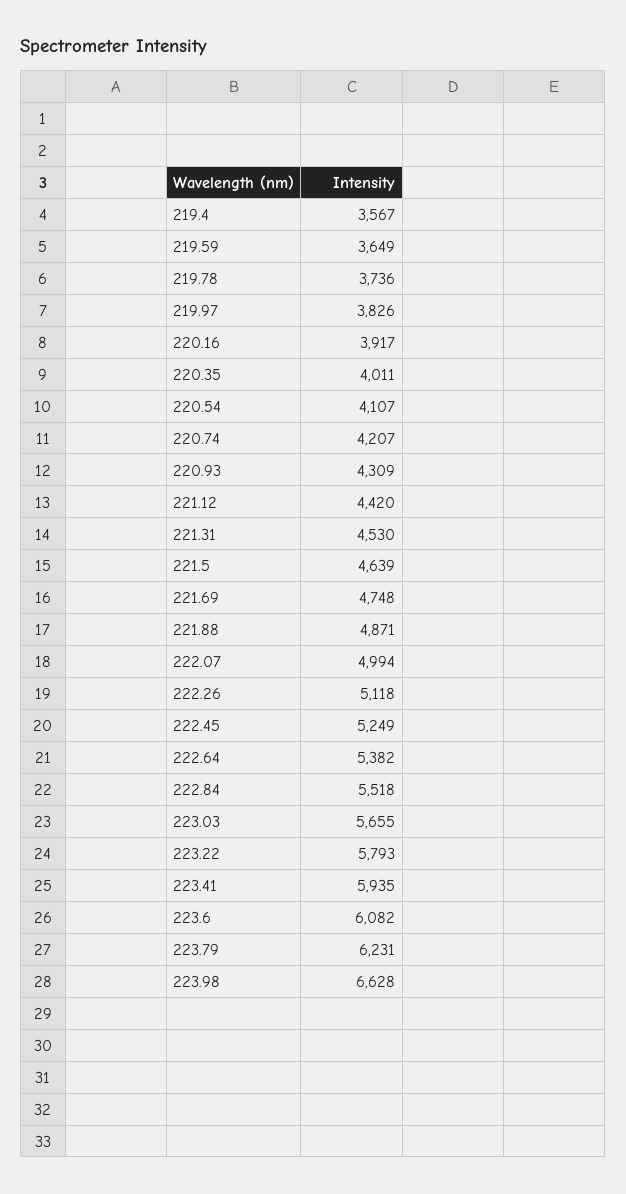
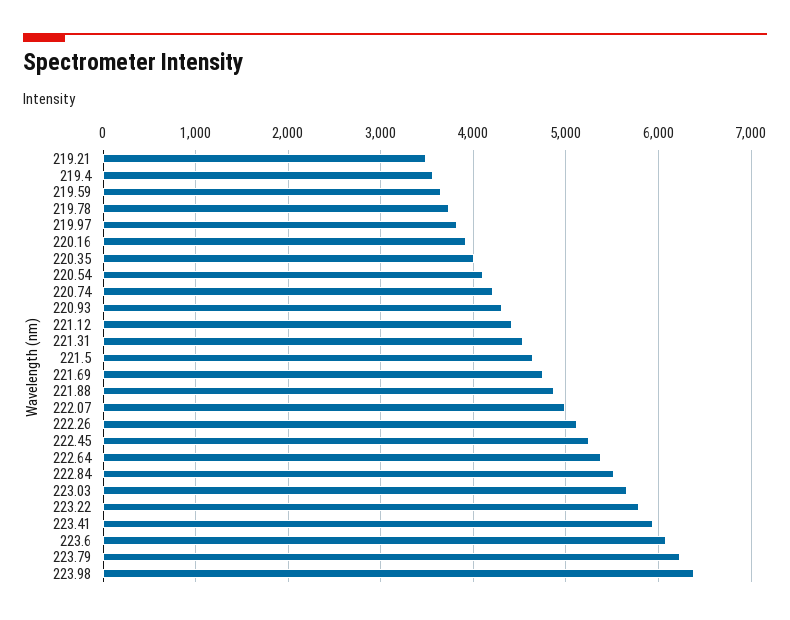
  {
    "219.4": 3567,
    "219.59": 3649,
    "219.78": 3736,
    "219.97": 3826,
    "220.16": 3917,
    "220.35": 4011,
    "220.54": 4107,
    "220.74": 4207,
    "220.93": 4309,
    "221.12": 4420,
    "221.31": 4530,
    "221.5": 4639,
    "221.69": 4748,
    "221.88": 4871,
    "222.07": 4994,
    "222.26": 5118,
    "222.45": 5249,
    "222.64": 5382,
    "222.84": 5518,
    "223.03": 5655,
    "223.22": 5793,
    "223.41": 5935,
    "223.6": 6082,
    "223.79": 6231,
-   "223.98": 6628
+   "223.98": 6400,
+   "219.21": 3500
  }

